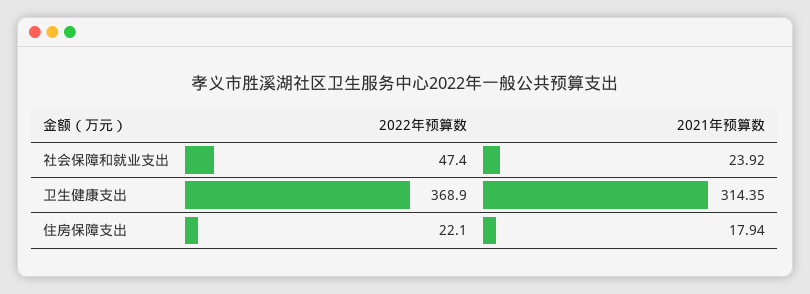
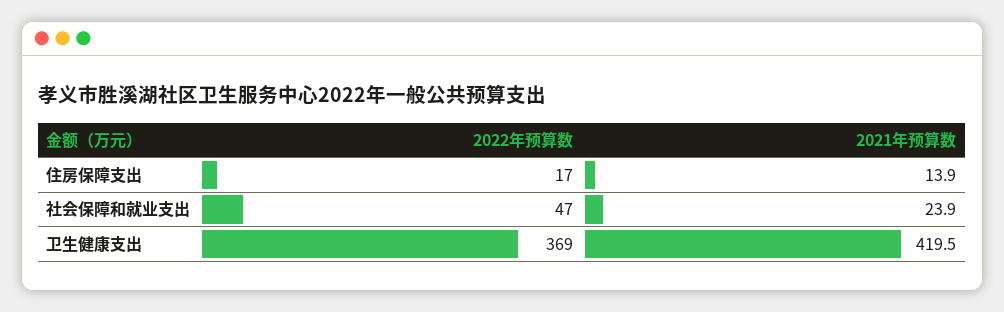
  {
    "2022年预算数": {
      "社会保障和就业支出": 47.4,
      "卫生健康支出": 368.9,
-     "住房保障支出": 22.1
+     "住房保障支出": 17
    },
    "2021年预算数": {
      "社会保障和就业支出": 23.92,
-     "卫生健康支出": 314.35,
+     "卫生健康支出": 419.5,
-     "住房保障支出": 17.94
+     "住房保障支出": 13.9
    }
  }

